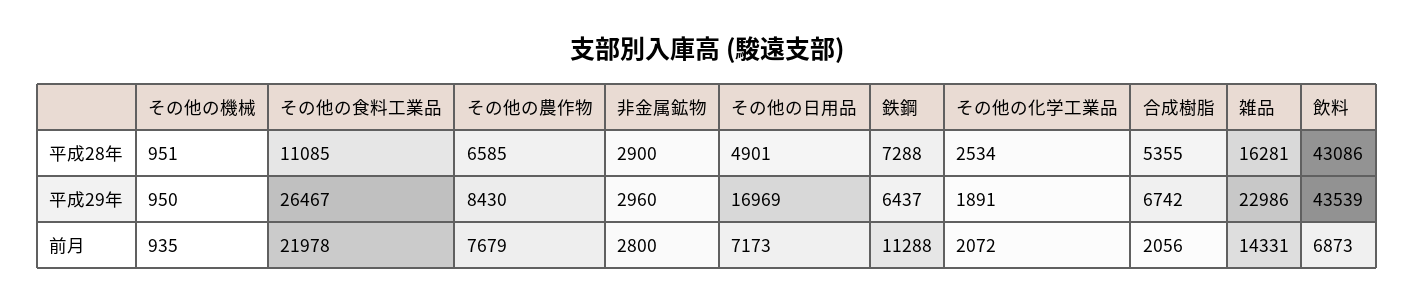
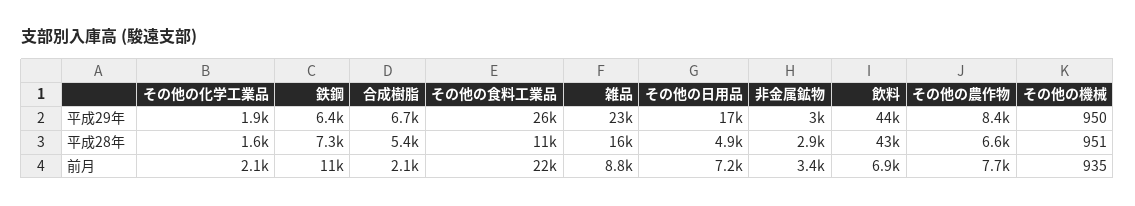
  {
    "その他の機械": {
      "平成28年": 951,
      "平成29年": 950,
      "前月": 935
    },
    "その他の食料工業品": {
      "平成28年": 11085,
      "平成29年": 26467,
      "前月": 21978
    },
    "その他の農作物": {
      "平成28年": 6585,
      "平成29年": 8430,
      "前月": 7679
    },
    "非金属鉱物": {
      "平成28年": 2900,
      "平成29年": 2960,
-     "前月": 2800
+     "前月": 3400
    },
    "その他の日用品": {
      "平成28年": 4901,
      "平成29年": 16969,
      "前月": 7173
    },
    "鉄鋼": {
      "平成28年": 7288,
      "平成29年": 6437,
      "前月": 11288
    },
    "その他の化学工業品": {
-     "平成28年": 2534,
+     "平成28年": 1600,
      "平成29年": 1891,
      "前月": 2072
    },
    "合成樹脂": {
      "平成28年": 5355,
      "平成29年": 6742,
      "前月": 2056
    },
    "雑品": {
      "平成28年": 16281,
      "平成29年": 22986,
-     "前月": 14331
+     "前月": 8800
    },
    "飲料": {
      "平成28年": 43086,
      "平成29年": 43539,
      "前月": 6873
    }
  }

